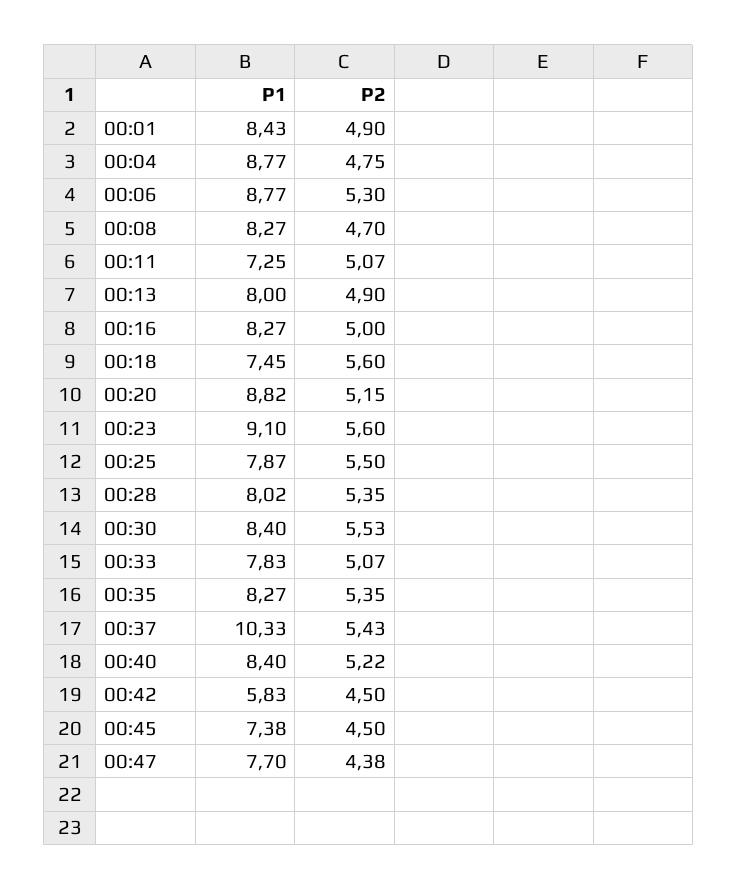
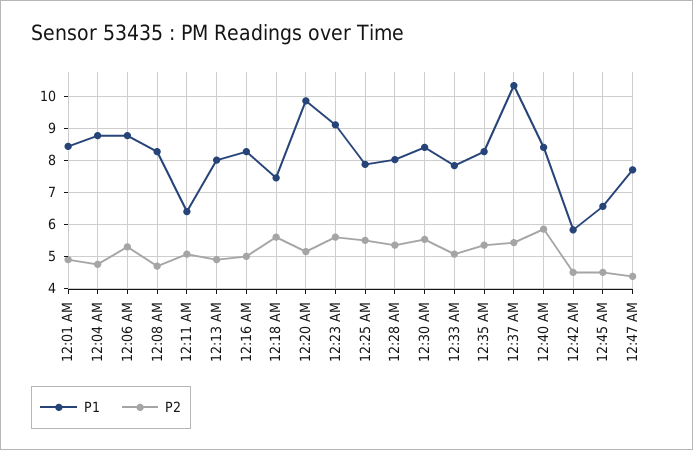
  {
    "P1": {
      "00:01": 8.43,
      "00:04": 8.77,
      "00:06": 8.77,
      "00:08": 8.27,
-     "00:11": 7.25,
+     "00:11": 6.4,
      "00:13": 8,
      "00:16": 8.27,
      "00:18": 7.45,
-     "00:20": 8.82,
+     "00:20": 9.8,
      "00:23": 9.1,
      "00:25": 7.87,
      "00:28": 8.02,
      "00:30": 8.4,
      "00:33": 7.83,
      "00:35": 8.27,
      "00:37": 10.33,
      "00:40": 8.4,
      "00:42": 5.83,
-     "00:45": 7.38,
+     "00:45": 6.6,
      "00:47": 7.7
    },
    "P2": {
      "00:01": 4.9,
      "00:04": 4.75,
      "00:06": 5.3,
      "00:08": 4.7,
      "00:11": 5.07,
      "00:13": 4.9,
      "00:16": 5,
      "00:18": 5.6,
      "00:20": 5.15,
      "00:23": 5.6,
      "00:25": 5.5,
      "00:28": 5.35,
      "00:30": 5.53,
      "00:33": 5.07,
      "00:35": 5.35,
      "00:37": 5.43,
-     "00:40": 5.22,
+     "00:40": 5.8,
      "00:42": 4.5,
      "00:45": 4.5,
      "00:47": 4.38
    }
  }

